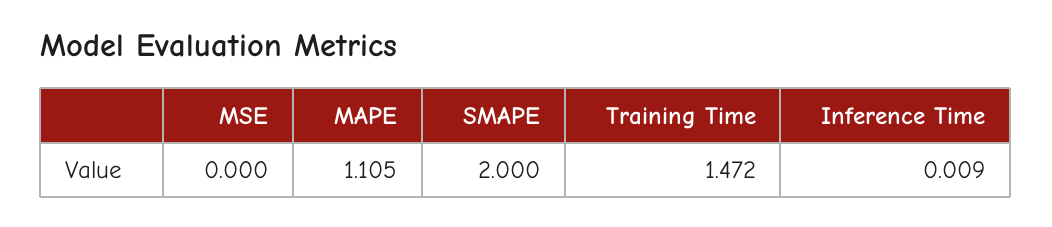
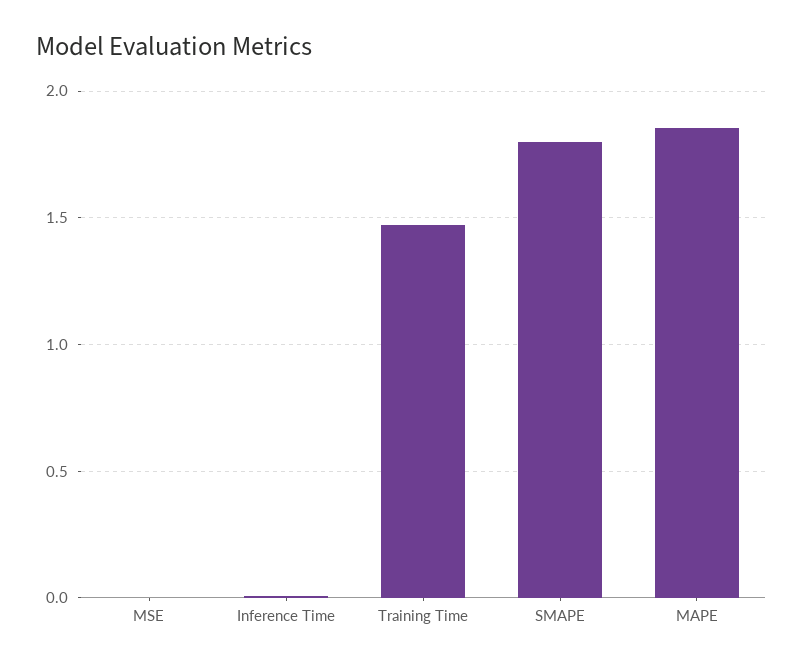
  {
    "MSE": 0,
-   "MAPE": 1.105,
+   "MAPE": 1.85,
-   "SMAPE": 2,
+   "SMAPE": 1.8,
    "Training Time": 1.472,
    "Inference Time": 0.009
  }

